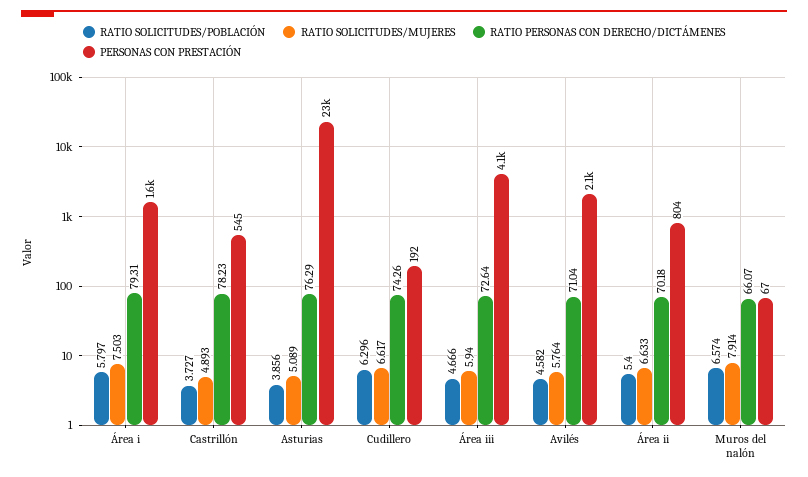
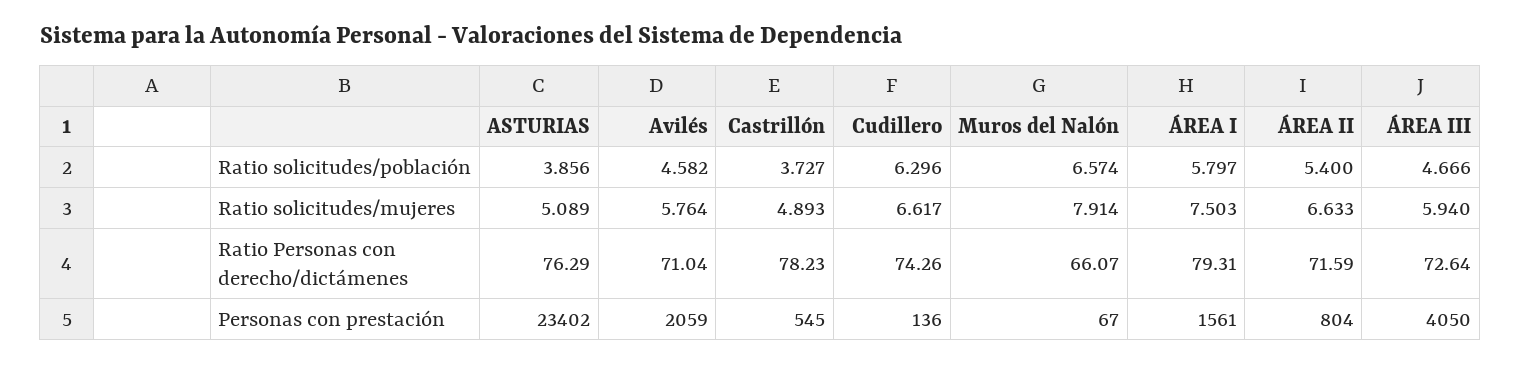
  {
    "RATIO SOLICITUDES/POBLACIÓN": {
      "Área i": 5.797,
      "Castrillón": 3.727,
      "Asturias": 3.856,
      "Cudillero": 6.296,
      "Área iii": 4.666,
      "Avilés": 4.582,
      "Área ii": 5.4,
      "Muros del nalón": 6.574
    },
    "RATIO SOLICITUDES/MUJERES": {
      "Área i": 7.503,
      "Castrillón": 4.893,
      "Asturias": 5.089,
      "Cudillero": 6.617,
      "Área iii": 5.94,
      "Avilés": 5.764,
      "Área ii": 6.633,
      "Muros del nalón": 7.914
    },
    "RATIO PERSONAS CON DERECHO/DICTÁMENES": {
      "Área i": 79.31,
      "Castrillón": 78.23,
      "Asturias": 76.29,
      "Cudillero": 74.26,
      "Área iii": 72.64,
      "Avilés": 71.04,
-     "Área ii": 70.18,
+     "Área ii": 71.59,
      "Muros del nalón": 66.07
    },
    "PERSONAS CON PRESTACIÓN": {
      "Área i": 1561,
      "Castrillón": 545,
      "Asturias": 23402,
-     "Cudillero": 192,
+     "Cudillero": 136,
      "Área iii": 4050,
      "Avilés": 2059,
      "Área ii": 804,
      "Muros del nalón": 67
    }
  }

